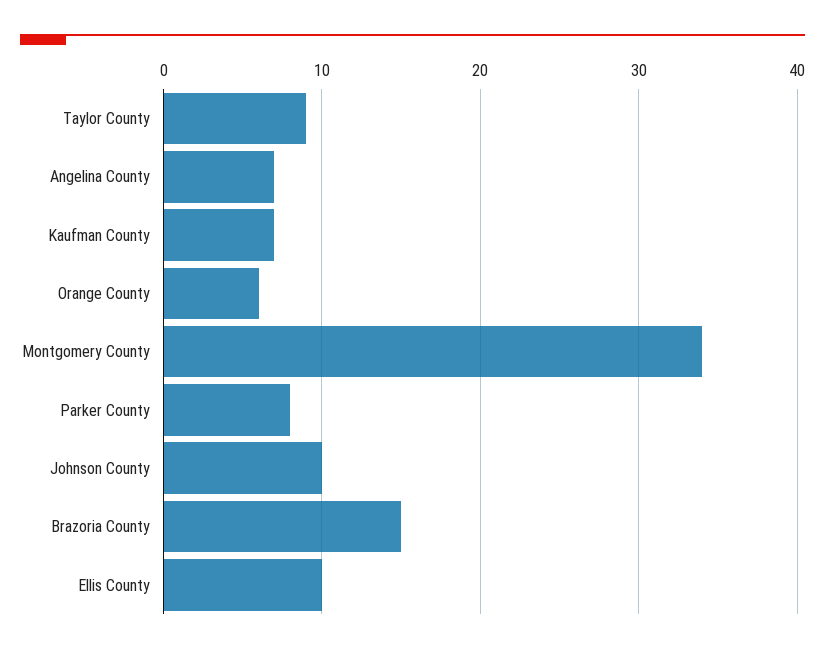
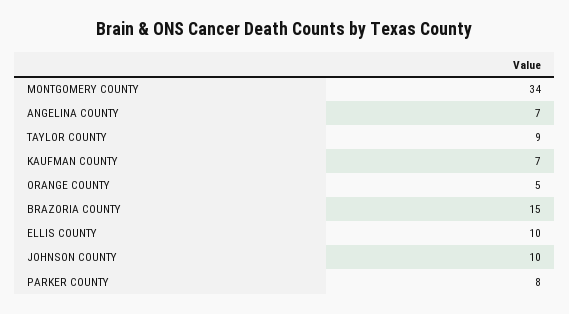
  {
    "Taylor County": 9,
    "Angelina County": 7,
    "Kaufman County": 7,
-   "Orange County": 6,
+   "Orange County": 5,
    "Montgomery County": 34,
    "Parker County": 8,
    "Johnson County": 10,
    "Brazoria County": 15,
    "Ellis County": 10
  }

